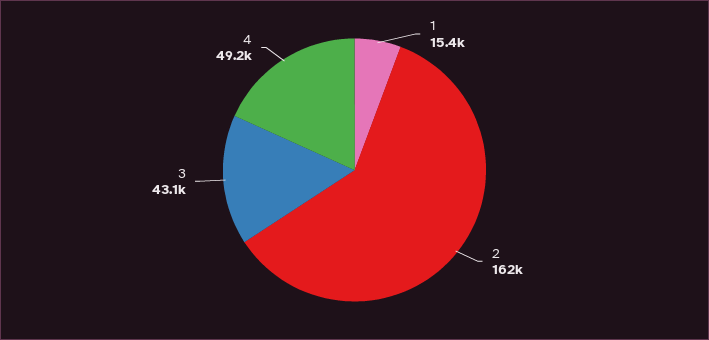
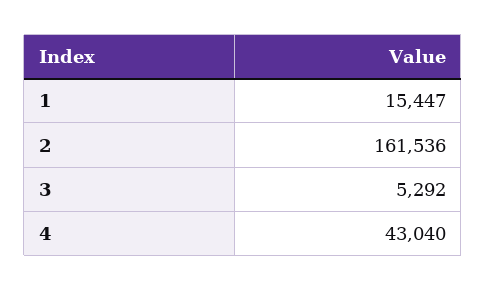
  {
    "1": 15447,
    "2": 161536,
-   "3": 43100,
+   "3": 5292,
-   "4": 49200
+   "4": 43040
  }

